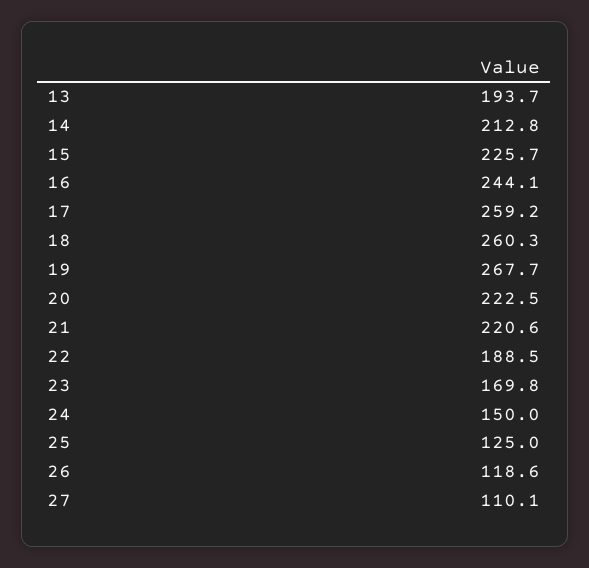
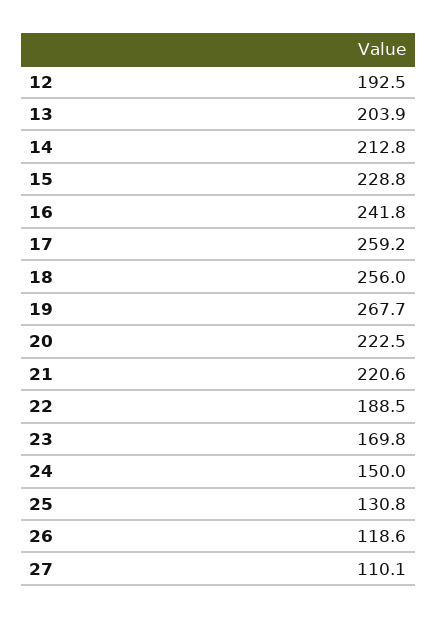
  {
-   "13": 193.7,
+   "13": 203.9,
    "14": 212.8,
-   "15": 225.7,
+   "15": 228.8,
-   "16": 244.1,
+   "16": 241.8,
    "17": 259.2,
-   "18": 260.3,
+   "18": 256,
    "19": 267.7,
    "20": 222.5,
    "21": 220.6,
    "22": 188.5,
    "23": 169.8,
    "24": 150,
-   "25": 125,
+   "25": 130.8,
    "26": 118.6,
-   "27": 110.1
+   "27": 110.1,
+   "12": 192.5
  }

